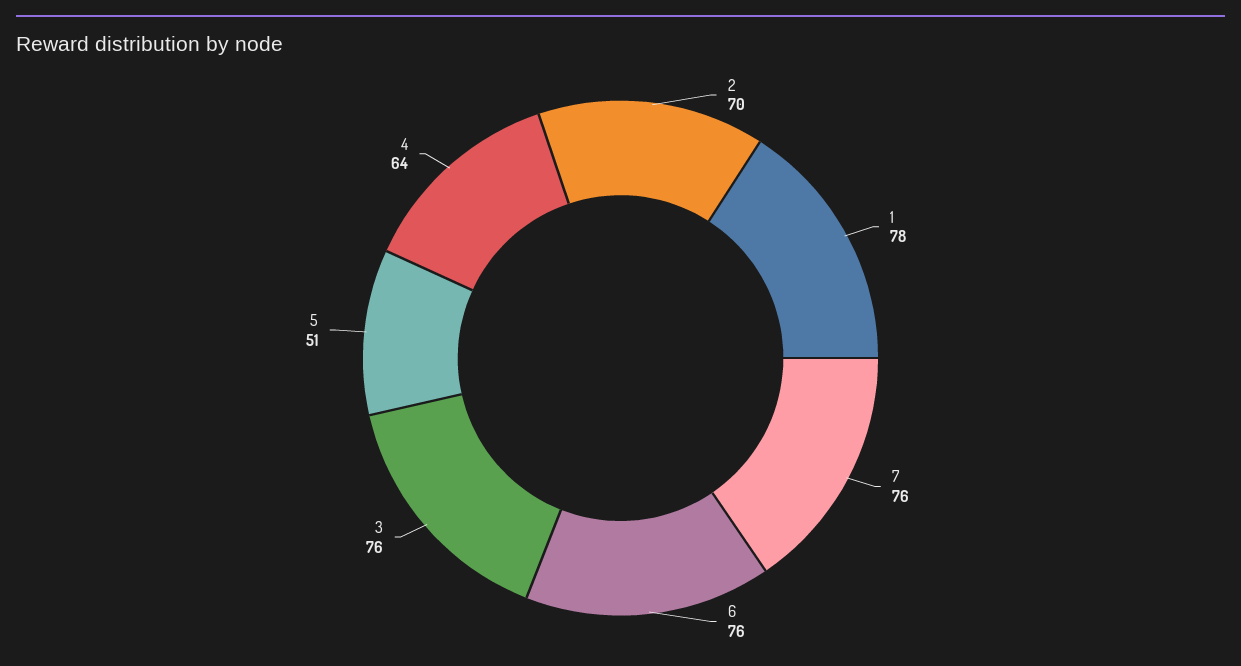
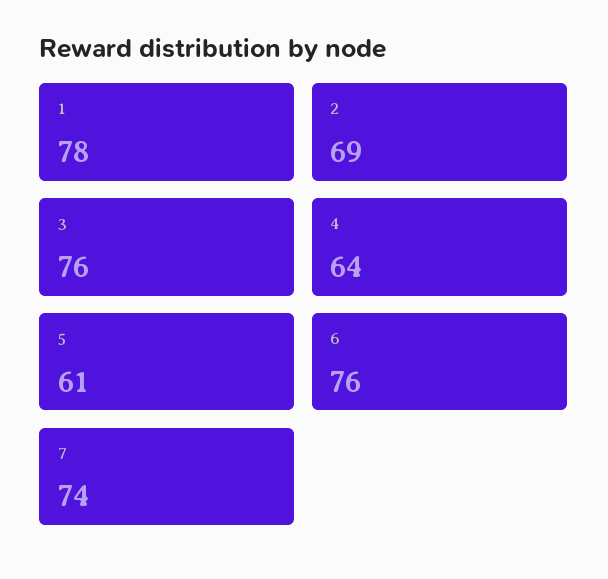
  {
-   "2": 70,
+   "2": 69,
    "1": 78,
-   "7": 76,
+   "7": 74,
    "6": 76,
    "3": 76,
-   "5": 51,
+   "5": 61,
    "4": 64
  }

